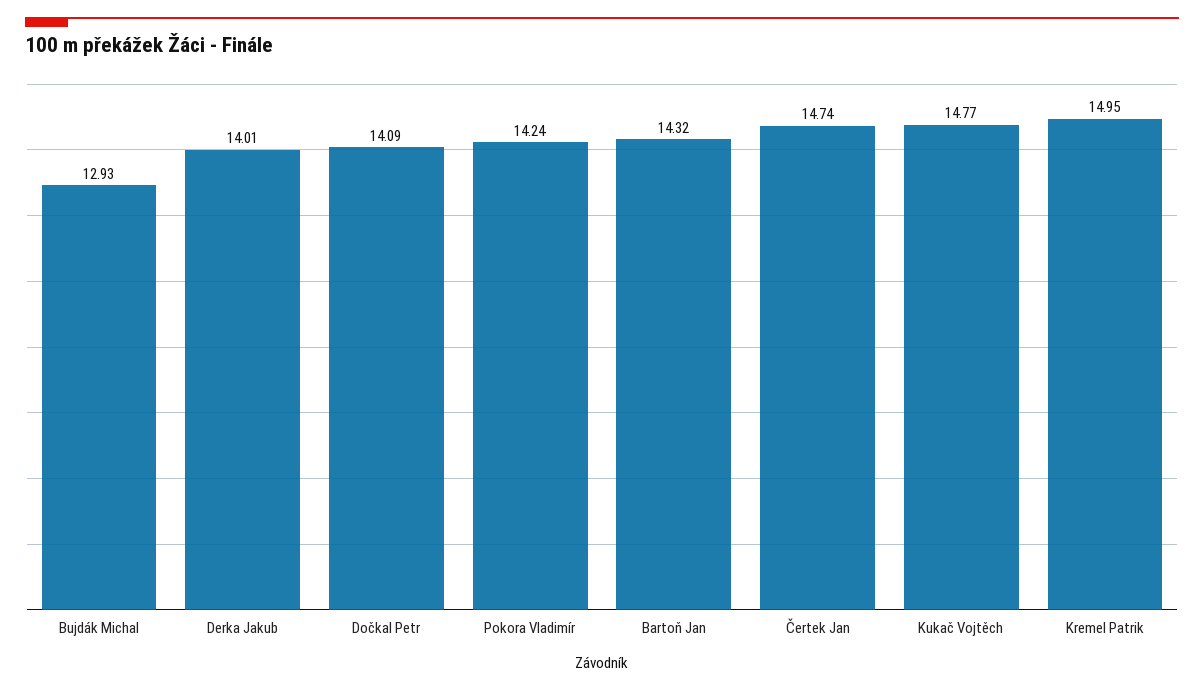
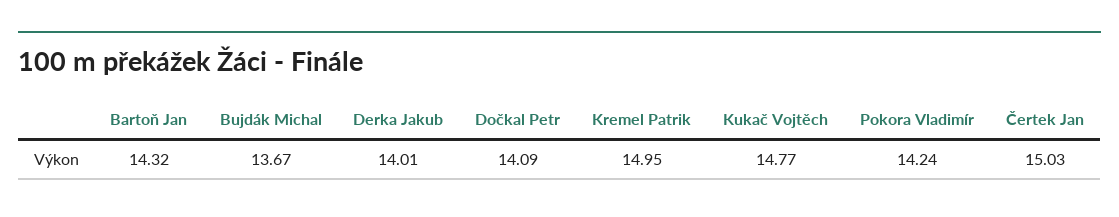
  {
-   "Bujdák Michal": 12.93,
+   "Bujdák Michal": 13.67,
    "Derka Jakub": 14.01,
    "Dočkal Petr": 14.09,
    "Pokora Vladimír": 14.24,
    "Bartoň Jan": 14.32,
-   "Čertek Jan": 14.74,
+   "Čertek Jan": 15.03,
    "Kukač Vojtěch": 14.77,
    "Kremel Patrik": 14.95
  }

